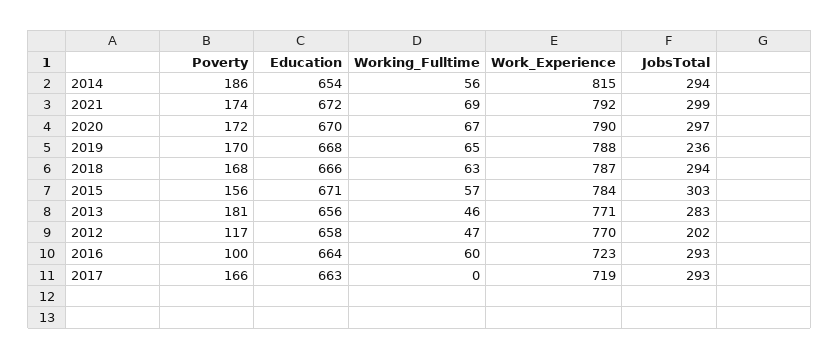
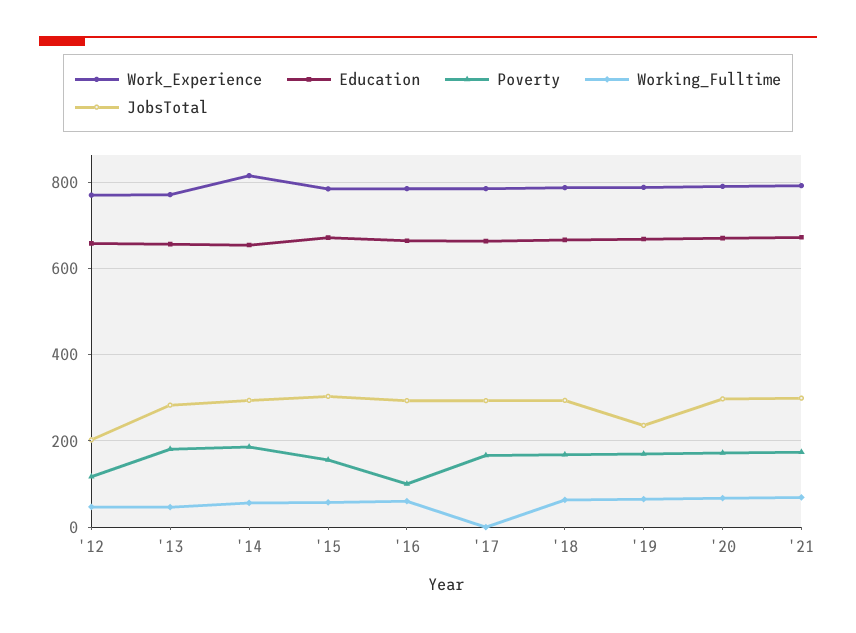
  {
    "Poverty": {
      "2014": 186,
      "2021": 174,
      "2020": 172,
      "2019": 170,
      "2018": 168,
      "2015": 156,
      "2013": 181,
      "2012": 117,
      "2016": 100,
      "2017": 166
    },
    "Education": {
      "2014": 654,
      "2021": 672,
      "2020": 670,
      "2019": 668,
      "2018": 666,
      "2015": 671,
      "2013": 656,
      "2012": 658,
      "2016": 664,
      "2017": 663
    },
    "Working_Fulltime": {
      "2014": 56,
      "2021": 69,
      "2020": 67,
      "2019": 65,
      "2018": 63,
      "2015": 57,
      "2013": 46,
      "2012": 47,
      "2016": 60,
      "2017": 0
    },
    "Work_Experience": {
      "2014": 815,
      "2021": 792,
      "2020": 790,
      "2019": 788,
      "2018": 787,
      "2015": 784,
      "2013": 771,
      "2012": 770,
-     "2016": 723,
+     "2016": 780,
-     "2017": 719
+     "2017": 780
    },
    "JobsTotal": {
      "2014": 294,
      "2021": 299,
      "2020": 297,
      "2019": 236,
      "2018": 294,
      "2015": 303,
      "2013": 283,
      "2012": 202,
      "2016": 293,
      "2017": 293
    }
  }

